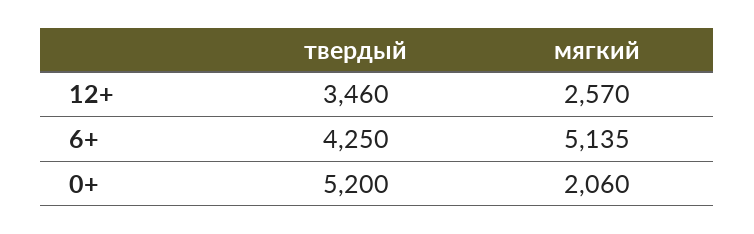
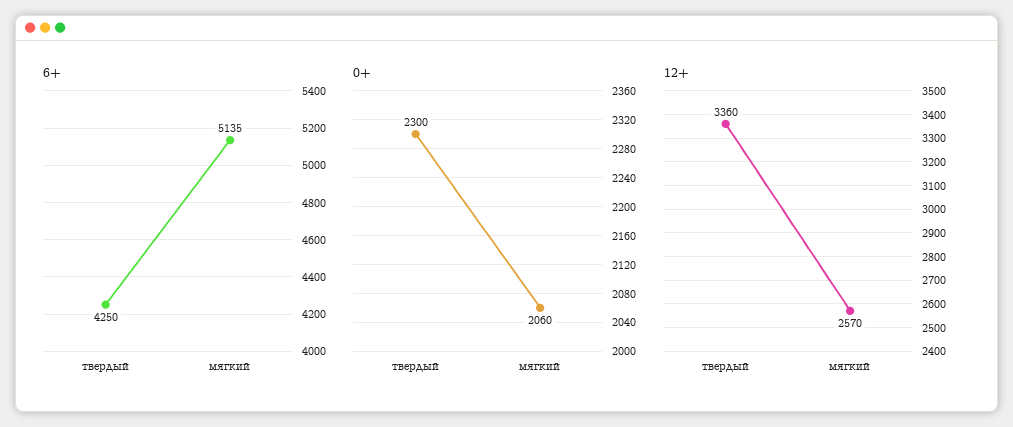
  {
    "12+": {
-     "твердый": 3460,
+     "твердый": 3360,
      "мягкий": 2570
    },
    "6+": {
      "твердый": 4250,
      "мягкий": 5135
    },
    "0+": {
-     "твердый": 5200,
+     "твердый": 2300,
      "мягкий": 2060
    }
  }

